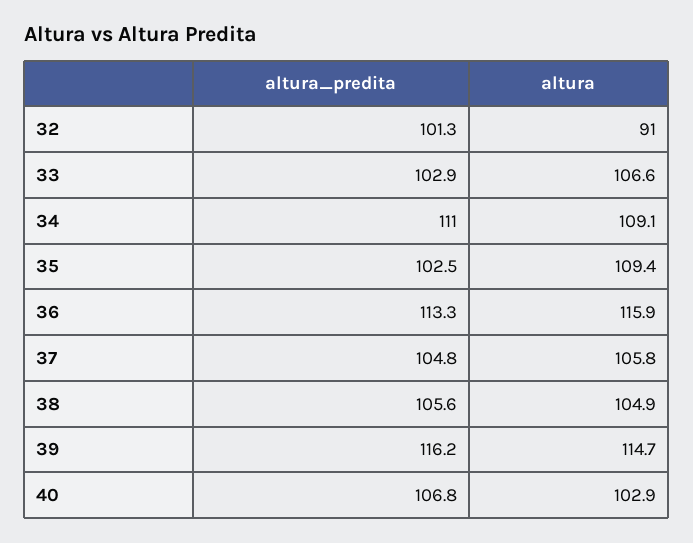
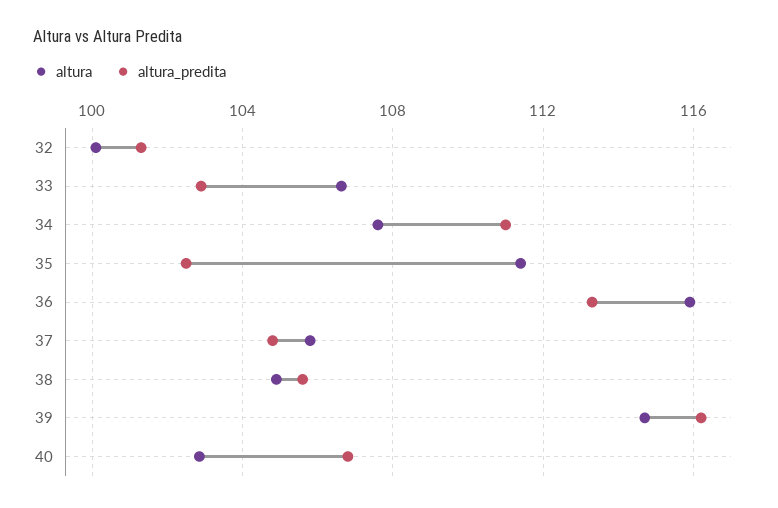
  {
    "altura_predita": {
      "32": 101.3,
      "33": 102.9,
      "34": 111,
      "35": 102.5,
      "36": 113.3,
      "37": 104.8,
      "38": 105.6,
      "39": 116.2,
      "40": 106.8
    },
    "altura": {
-     "32": 91,
+     "32": 100,
      "33": 106.6,
-     "34": 109.1,
+     "34": 107.5,
-     "35": 109.4,
+     "35": 111.5,
      "36": 115.9,
      "37": 105.8,
      "38": 104.9,
      "39": 114.7,
      "40": 102.9
    }
  }

